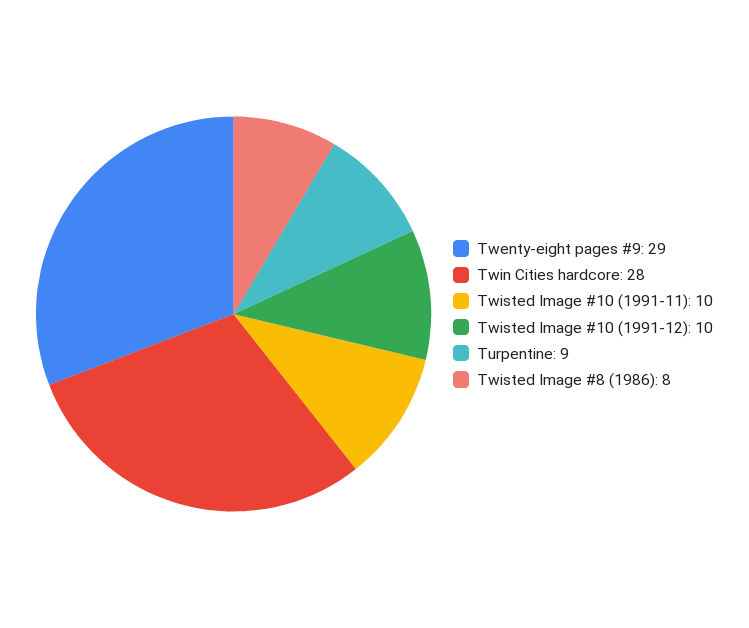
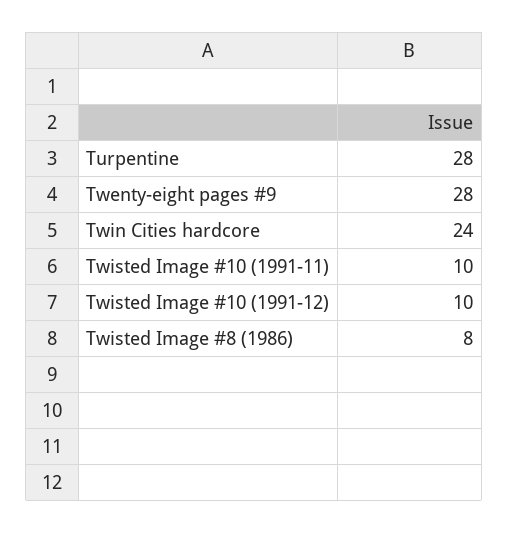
  {
-   "Twenty-eight pages #9": 29,
+   "Twenty-eight pages #9": 28,
-   "Twin Cities hardcore": 28,
+   "Twin Cities hardcore": 24,
    "Twisted Image #10 (1991-11)": 10,
    "Twisted Image #10 (1991-12)": 10,
-   "Turpentine": 9,
+   "Turpentine": 28,
    "Twisted Image #8 (1986)": 8
  }

